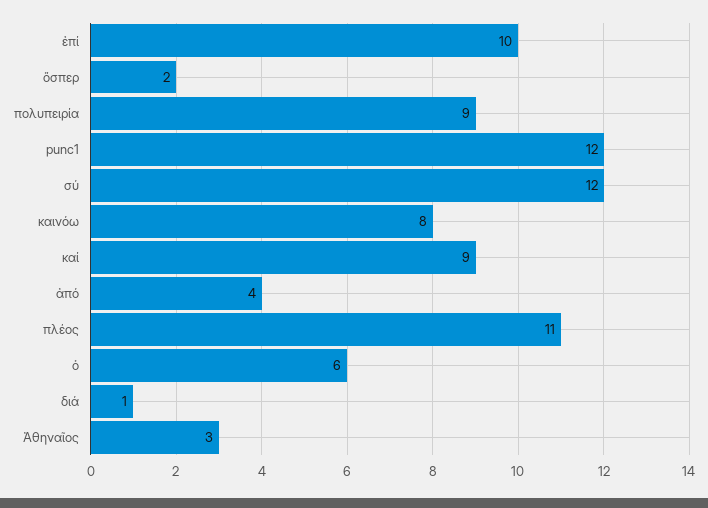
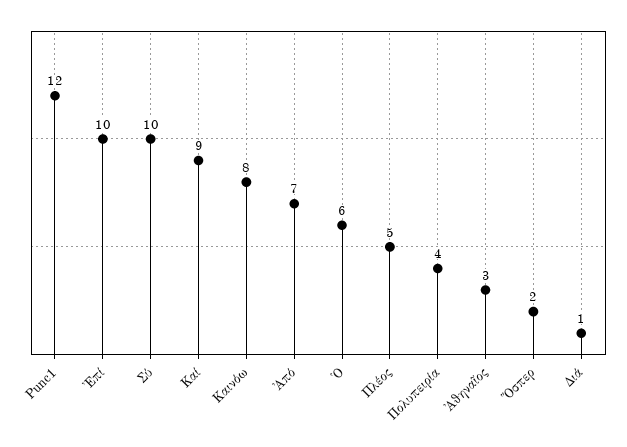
  {
    "ἐπί": 10,
    "ὅσπερ": 2,
-   "πολυπειρία": 9,
+   "πολυπειρία": 4,
    "punc1": 12,
-   "σύ": 12,
+   "σύ": 10,
    "καινόω": 8,
    "καί": 9,
-   "ἀπό": 4,
+   "ἀπό": 7,
-   "πλέος": 11,
+   "πλέος": 5,
    "ὁ": 6,
    "διά": 1,
    "Ἀθηναῖος": 3
  }

